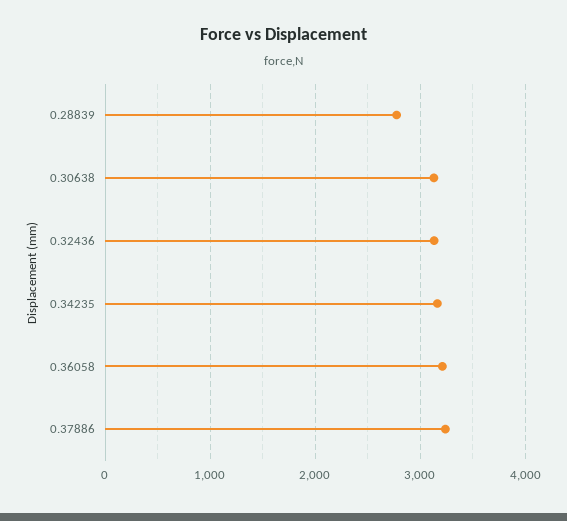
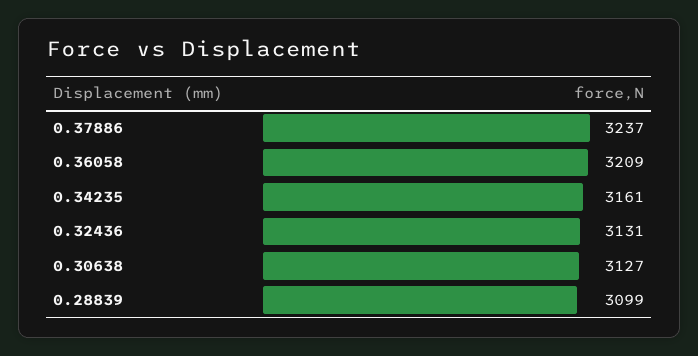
  {
-   "0.28839": 2800,
+   "0.28839": 3099,
    "0.30638": 3127,
    "0.32436": 3131,
    "0.34235": 3161,
    "0.36058": 3209,
    "0.37886": 3237
  }

